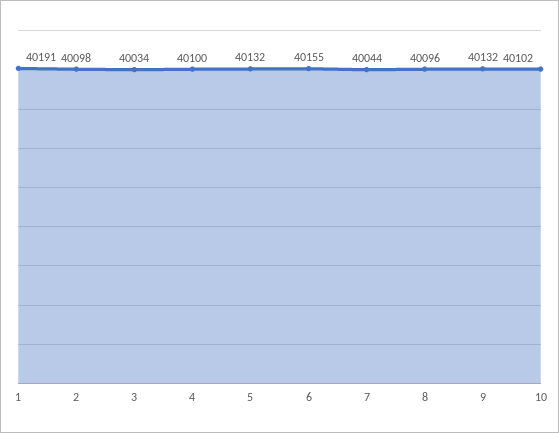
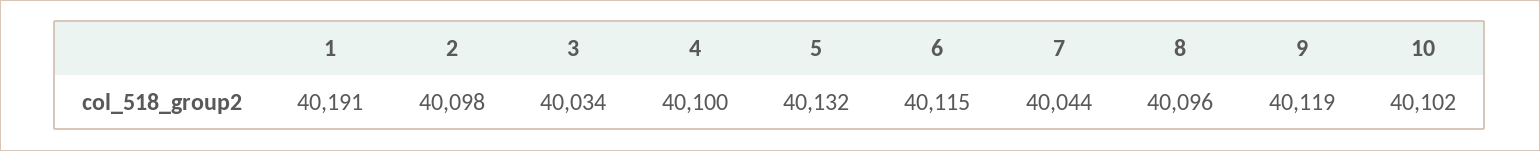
  {
    "1": 40191,
    "2": 40098,
    "3": 40034,
    "4": 40100,
    "5": 40132,
-   "6": 40155,
+   "6": 40115,
    "7": 40044,
    "8": 40096,
-   "9": 40132,
+   "9": 40119,
    "10": 40102
  }

